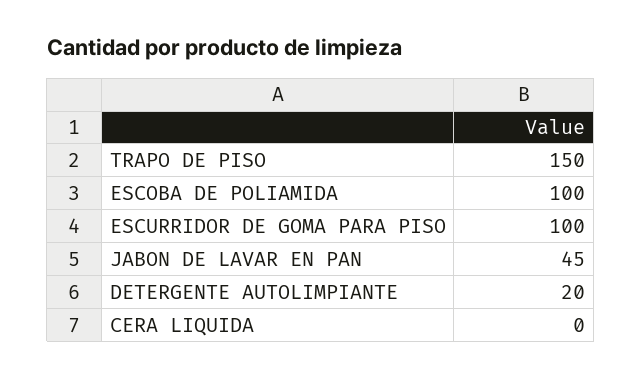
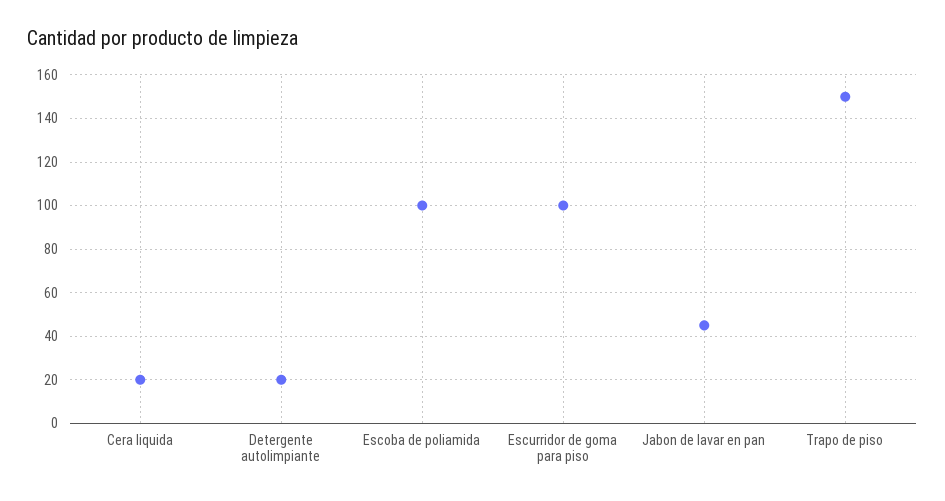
  {
    "TRAPO DE PISO": 150,
    "ESCOBA DE POLIAMIDA": 100,
    "ESCURRIDOR DE GOMA PARA PISO": 100,
    "JABON DE LAVAR EN PAN": 45,
    "DETERGENTE AUTOLIMPIANTE": 20,
-   "CERA LIQUIDA": 0
+   "CERA LIQUIDA": 20
  }

